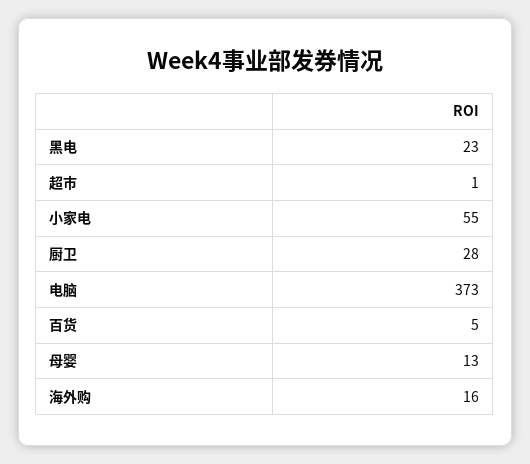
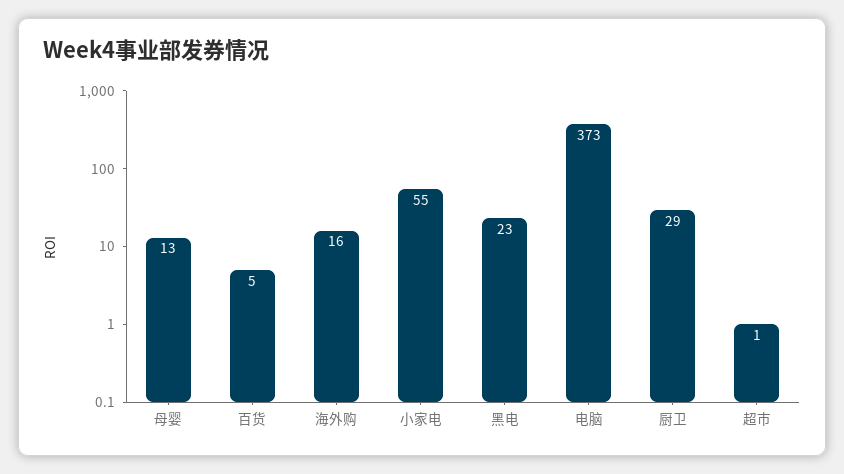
  {
    "黑电": 23,
    "超市": 1,
    "小家电": 55,
-   "厨卫": 28,
+   "厨卫": 29,
    "电脑": 373,
    "百货": 5,
    "母婴": 13,
    "海外购": 16
  }

